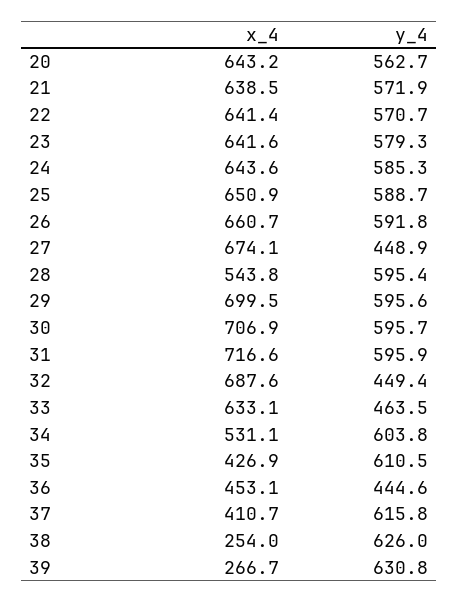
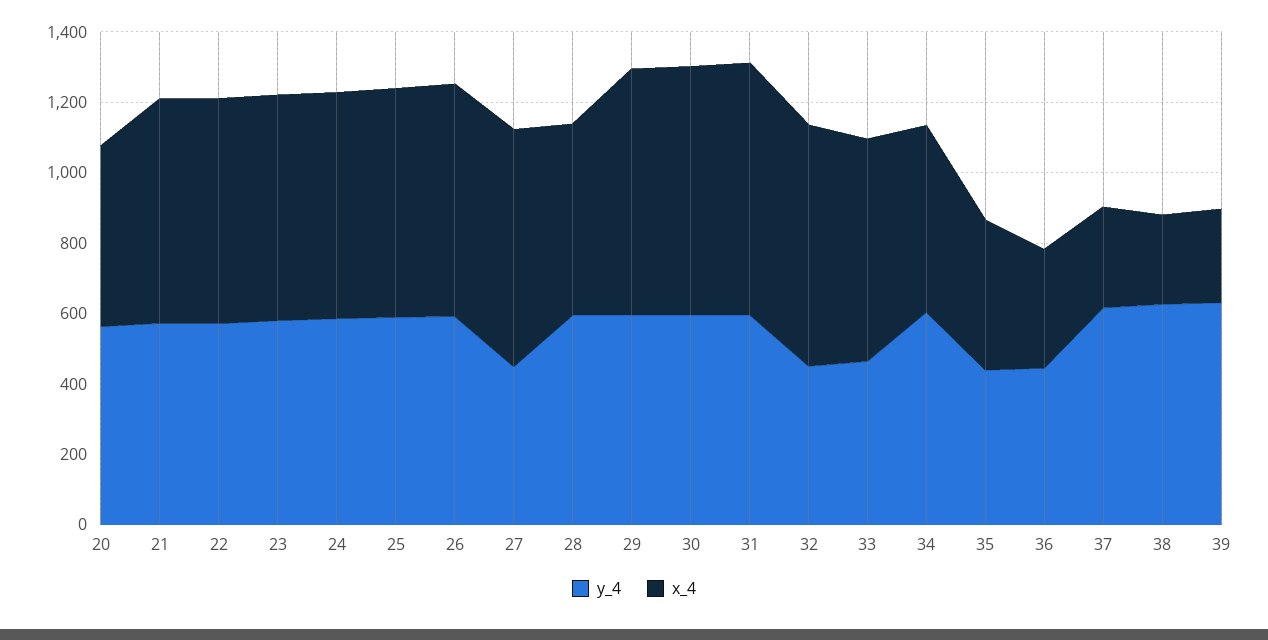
  {
    "x_4": {
-     "20": 643.2,
+     "20": 500,
      "21": 638.5,
      "22": 641.4,
      "23": 641.6,
      "24": 643.6,
      "25": 650.9,
      "26": 660.7,
      "27": 674.1,
      "28": 543.8,
      "29": 699.5,
      "30": 706.9,
      "31": 716.6,
      "32": 687.6,
      "33": 633.1,
      "34": 531.1,
      "35": 426.9,
-     "36": 453.1,
+     "36": 350,
-     "37": 410.7,
+     "37": 300,
      "38": 254,
      "39": 266.7
    },
    "y_4": {
      "20": 562.7,
      "21": 571.9,
      "22": 570.7,
      "23": 579.3,
      "24": 585.3,
      "25": 588.7,
      "26": 591.8,
      "27": 448.9,
      "28": 595.4,
      "29": 595.6,
      "30": 595.7,
      "31": 595.9,
      "32": 449.4,
      "33": 463.5,
      "34": 603.8,
-     "35": 610.5,
+     "35": 450,
      "36": 444.6,
      "37": 615.8,
      "38": 626,
      "39": 630.8
    }
  }

